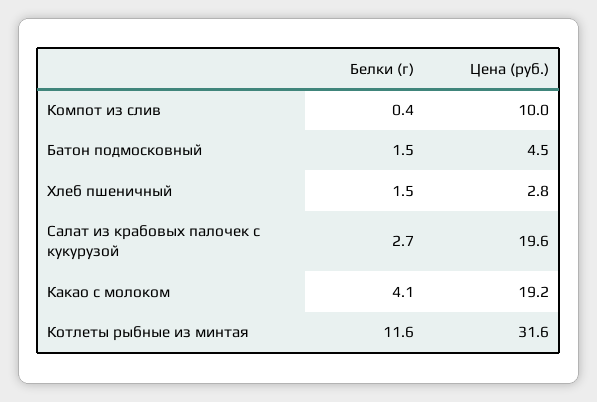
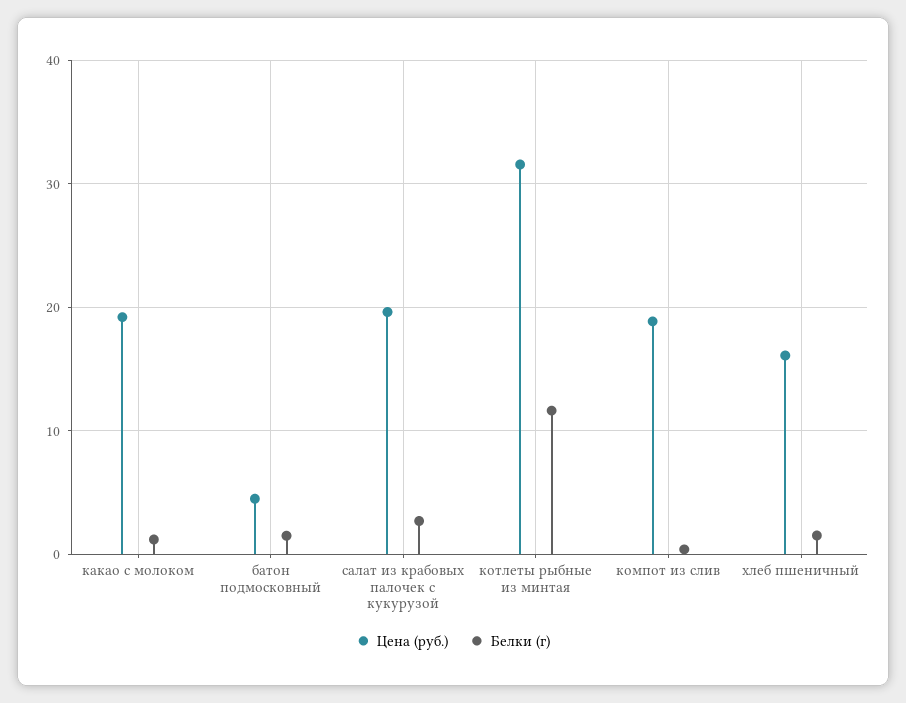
  {
    "Белки (г)": {
      "Компот из слив": 0.4,
      "Батон подмосковный": 1.5,
      "Хлеб пшеничный": 1.5,
      "Салат из крабовых палочек с кукурузой": 2.7,
-     "Какао с молоком": 4.1,
+     "Какао с молоком": 1,
      "Котлеты рыбные из минтая": 11.6
    },
    "Цена (руб.)": {
-     "Компот из слив": 10,
+     "Компот из слив": 19,
      "Батон подмосковный": 4.5,
-     "Хлеб пшеничный": 2.8,
+     "Хлеб пшеничный": 16,
      "Салат из крабовых палочек с кукурузой": 19.6,
      "Какао с молоком": 19.2,
      "Котлеты рыбные из минтая": 31.6
    }
  }

